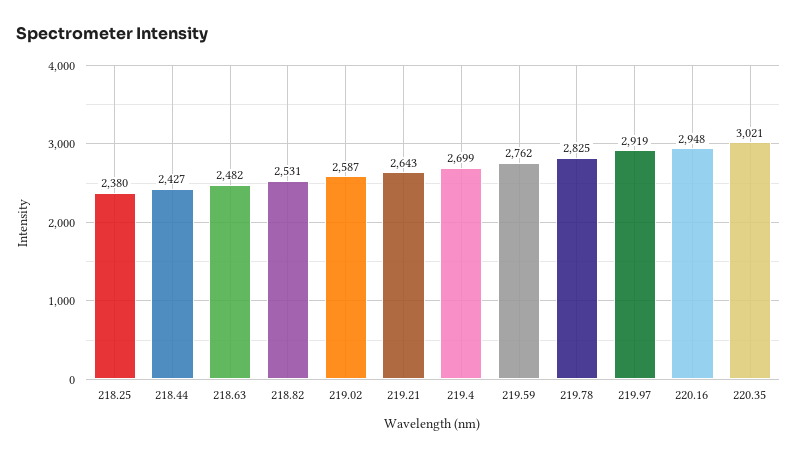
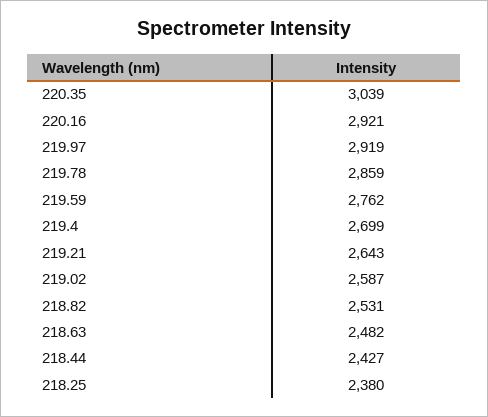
  {
    "218.25": 2380,
    "218.44": 2427,
    "218.63": 2482,
    "218.82": 2531,
    "219.02": 2587,
    "219.21": 2643,
    "219.4": 2699,
    "219.59": 2762,
-   "219.78": 2825,
+   "219.78": 2859,
    "219.97": 2919,
-   "220.16": 2948,
+   "220.16": 2921,
-   "220.35": 3021
+   "220.35": 3039
  }

